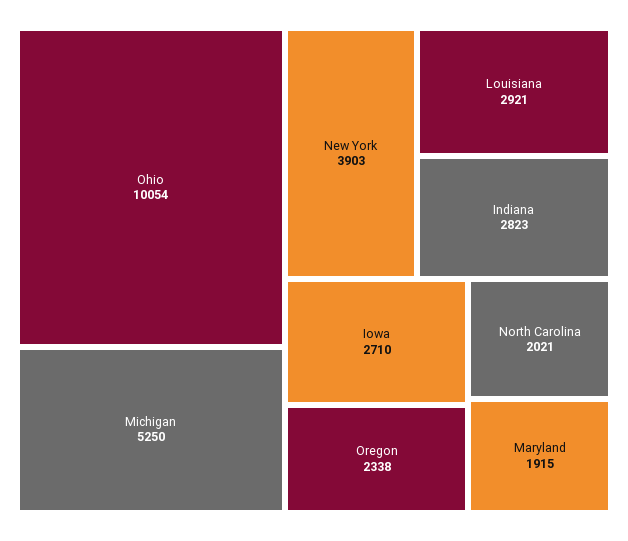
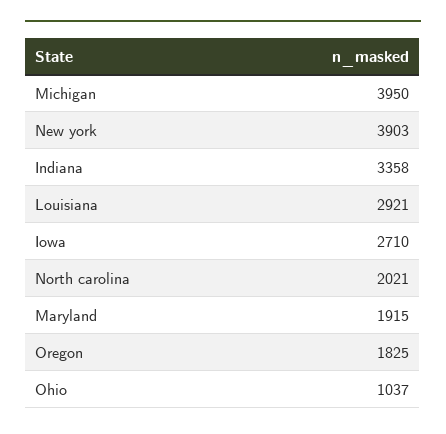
  {
-   "Ohio": 10054,
+   "Ohio": 1037,
-   "Michigan": 5250,
+   "Michigan": 3950,
    "New York": 3903,
    "Louisiana": 2921,
-   "Indiana": 2823,
+   "Indiana": 3358,
    "Iowa": 2710,
-   "Oregon": 2338,
+   "Oregon": 1825,
    "North Carolina": 2021,
    "Maryland": 1915
  }

